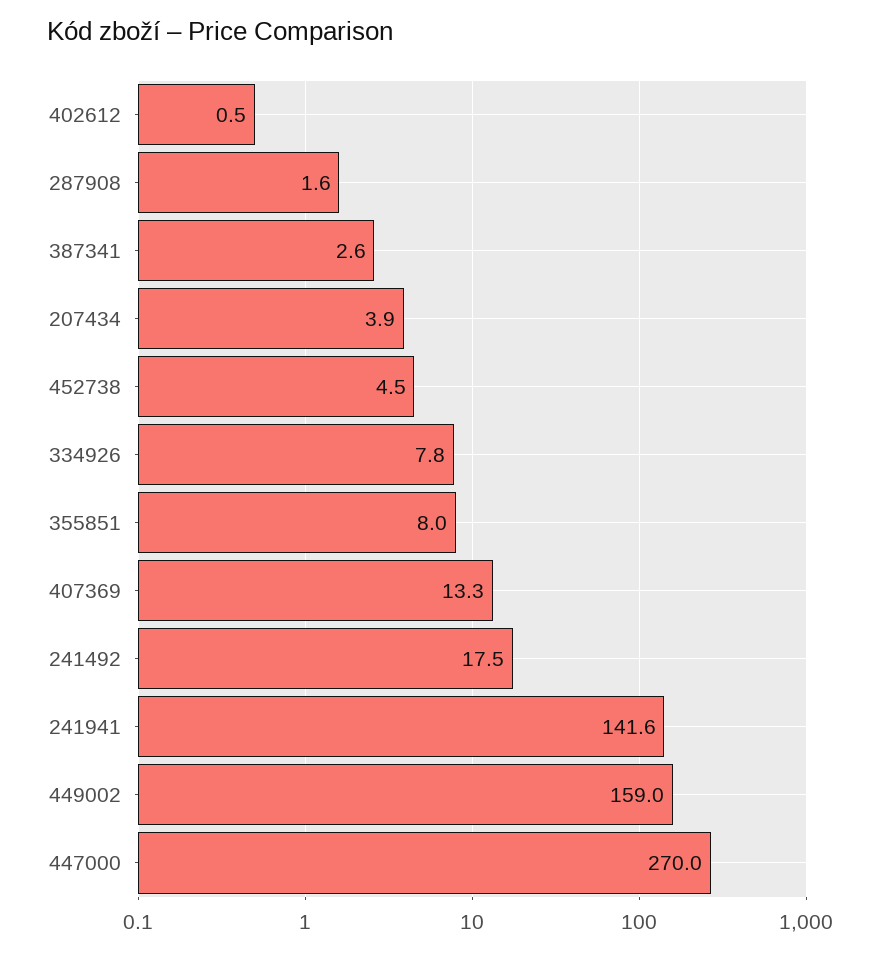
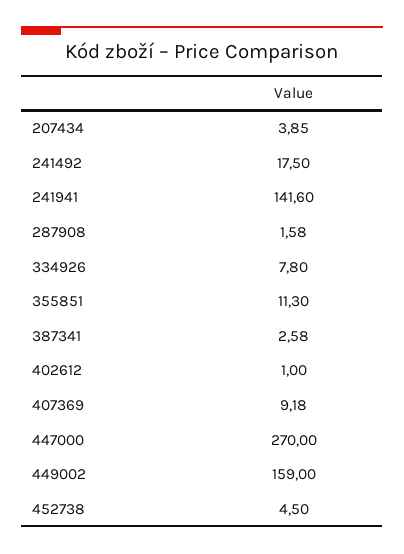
  {
-   "402612": 0.5,
+   "402612": 1,
    "287908": 1.58,
    "387341": 2.58,
    "207434": 3.85,
    "452738": 4.5,
    "334926": 7.8,
-   "355851": 8,
+   "355851": 11.3,
-   "407369": 13.3,
+   "407369": 9.18,
    "241492": 17.5,
    "241941": 141.6,
    "449002": 159,
    "447000": 270
  }

